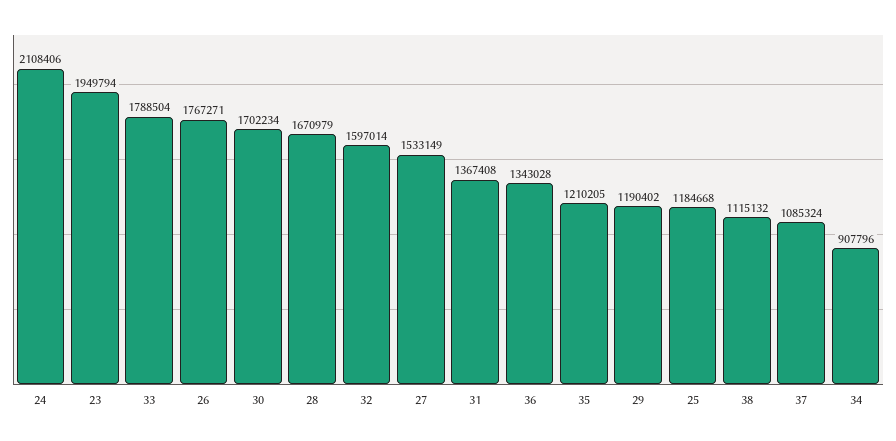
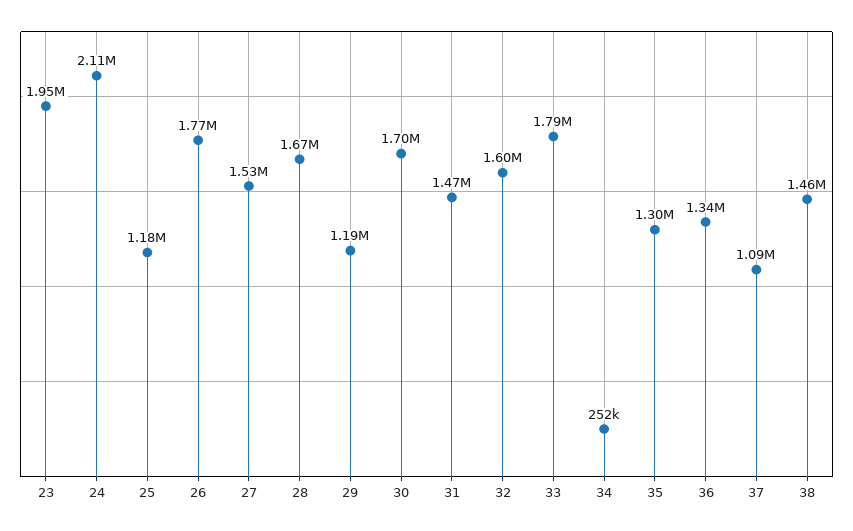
  {
    "24": 2108406,
    "23": 1949794,
    "33": 1788504,
    "26": 1767271,
    "30": 1702234,
    "28": 1670979,
    "32": 1597014,
    "27": 1533149,
-   "31": 1367408,
+   "31": 1470000,
    "36": 1343028,
-   "35": 1210205,
+   "35": 1300000,
    "29": 1190402,
    "25": 1184668,
-   "38": 1115132,
+   "38": 1460000,
    "37": 1085324,
-   "34": 907796
+   "34": 252000
  }

